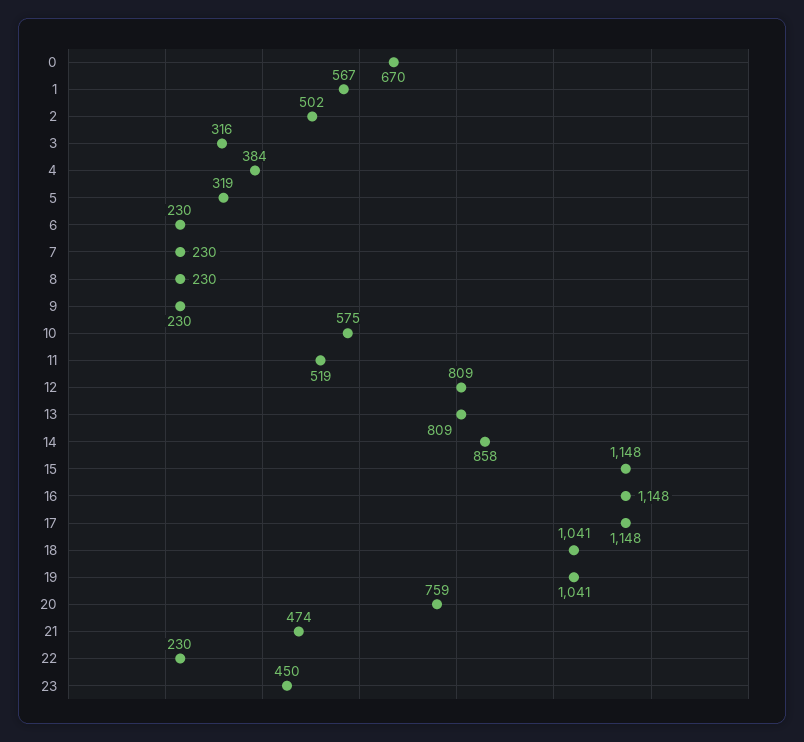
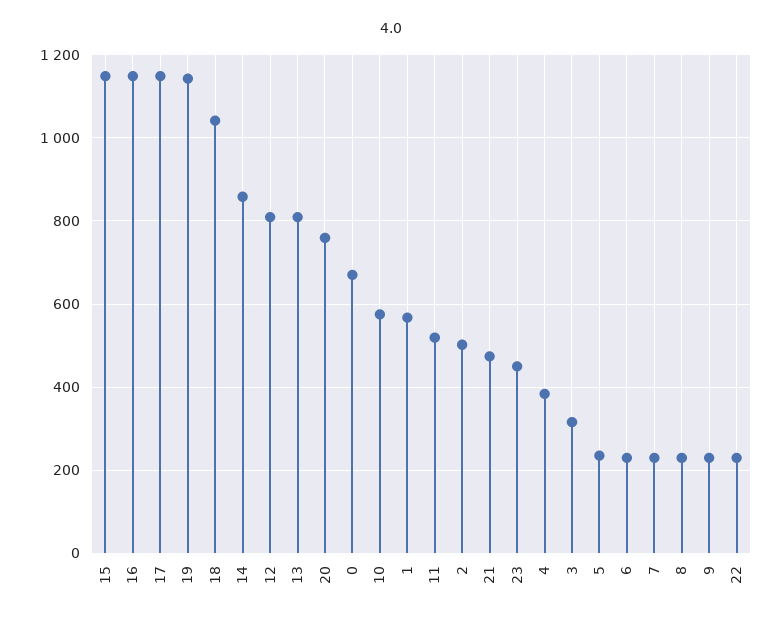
  {
    "0": 670,
    "1": 567,
    "2": 502,
    "3": 316,
    "4": 384,
-   "5": 319,
+   "5": 240,
    "6": 230,
    "7": 230,
    "8": 230,
    "9": 230,
    "10": 575,
    "11": 519,
    "12": 809,
    "13": 809,
    "14": 858,
    "15": 1148,
    "16": 1148,
    "17": 1148,
    "18": 1041,
-   "19": 1041,
+   "19": 1140,
    "20": 759,
    "21": 474,
    "22": 230,
    "23": 450
  }

